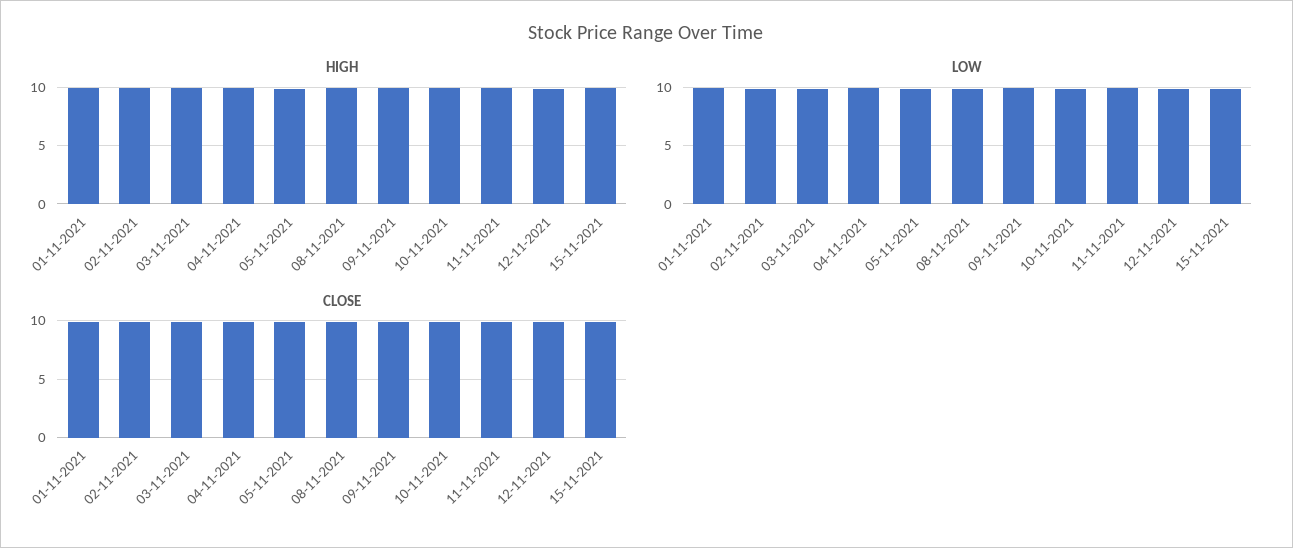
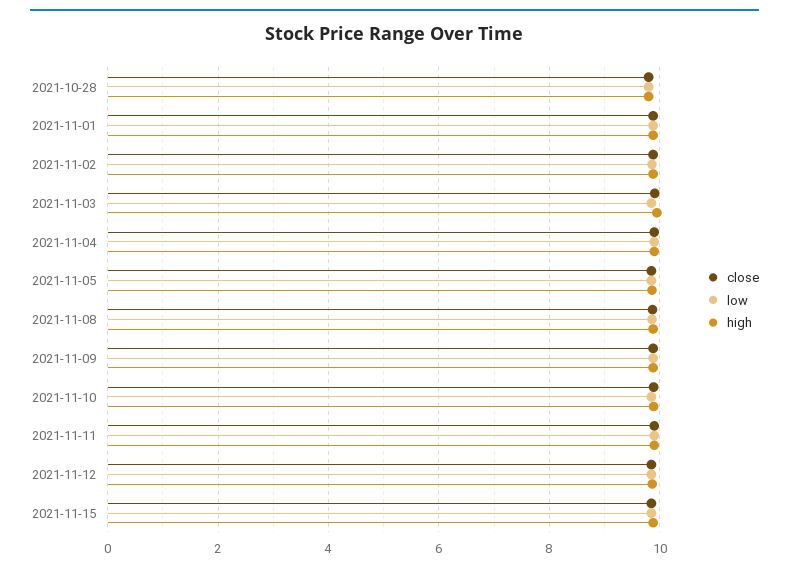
  {
    "HIGH": {
      "01-11-2021": 9.8,
      "02-11-2021": 9.8,
      "03-11-2021": 10,
      "04-11-2021": 10,
      "05-11-2021": 9.8,
      "08-11-2021": 9.8,
      "09-11-2021": 9.8,
      "10-11-2021": 9.8,
      "11-11-2021": 10,
      "12-11-2021": 9.8,
-     "15-11-2021": 9.8
+     "15-11-2021": 9.8,
+     "2021-10-28": 9.8
    },
    "LOW": {
      "01-11-2021": 9.8,
      "02-11-2021": 9.8,
      "03-11-2021": 9.8,
      "04-11-2021": 10,
      "05-11-2021": 9.8,
      "08-11-2021": 9.8,
      "09-11-2021": 9.8,
      "10-11-2021": 9.8,
      "11-11-2021": 10,
      "12-11-2021": 9.8,
-     "15-11-2021": 9.8
+     "15-11-2021": 9.8,
+     "2021-10-28": 9.8
    },
    "CLOSE": {
      "01-11-2021": 9.8,
      "02-11-2021": 9.8,
      "03-11-2021": 10,
      "04-11-2021": 10,
      "05-11-2021": 9.8,
      "08-11-2021": 9.8,
      "09-11-2021": 9.8,
      "10-11-2021": 9.8,
      "11-11-2021": 10,
      "12-11-2021": 9.8,
-     "15-11-2021": 9.8
+     "15-11-2021": 9.8,
+     "2021-10-28": 9.8
    }
  }

